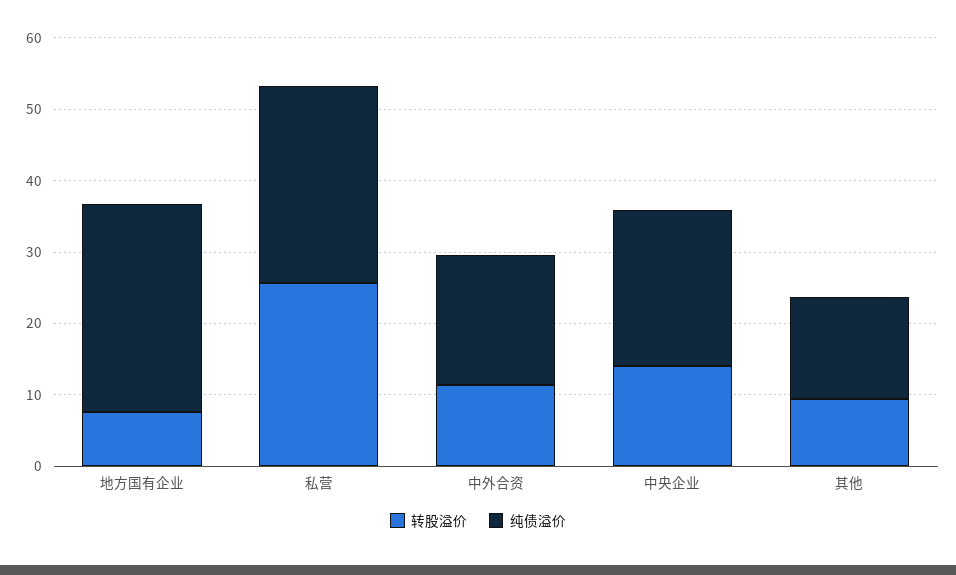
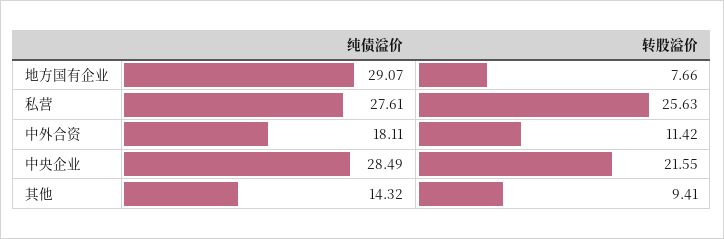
  {
    "转股溢价": {
      "地方国有企业": 7.66,
      "私营": 25.63,
      "中外合资": 11.42,
-     "中央企业": 14,
+     "中央企业": 21.55,
      "其他": 9.41
    },
    "纯债溢价": {
      "地方国有企业": 29.07,
      "私营": 27.61,
      "中外合资": 18.11,
-     "中央企业": 22,
+     "中央企业": 28.49,
      "其他": 14.32
    }
  }

